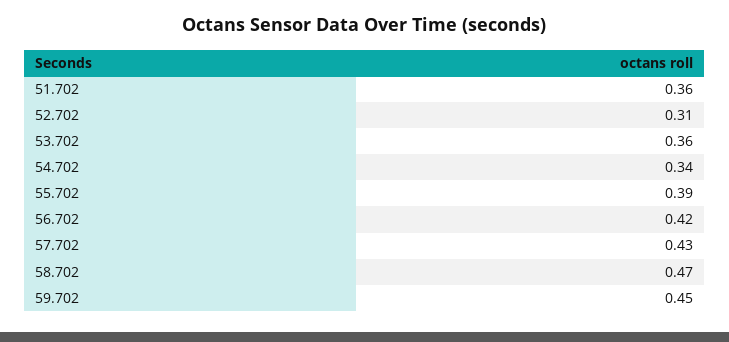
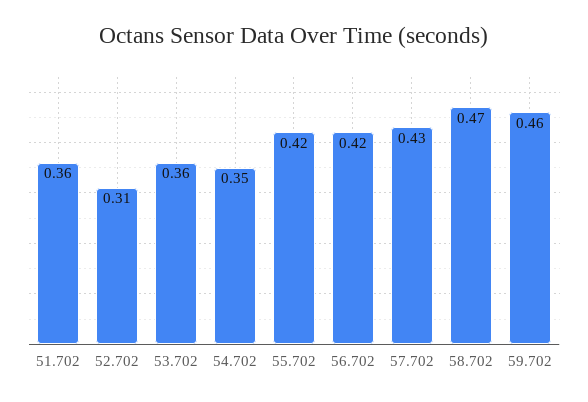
  {
    "51.702": 0.36,
    "52.702": 0.31,
    "53.702": 0.36,
-   "54.702": 0.34,
+   "54.702": 0.35,
-   "55.702": 0.39,
+   "55.702": 0.42,
    "56.702": 0.42,
    "57.702": 0.43,
    "58.702": 0.47,
-   "59.702": 0.45
+   "59.702": 0.46
  }

